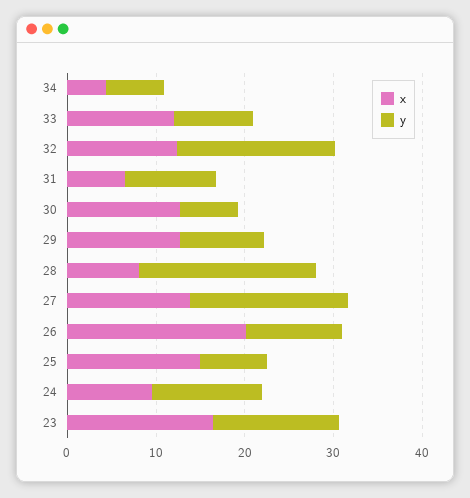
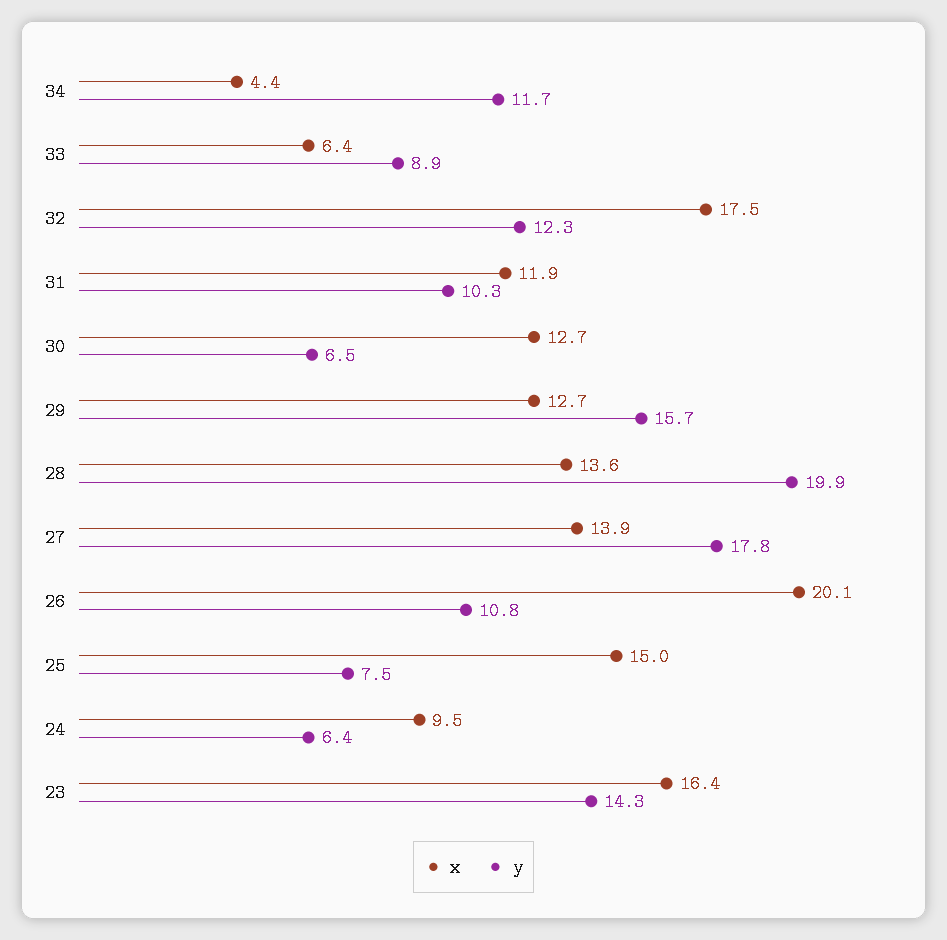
  {
    "x": {
      "34": 4.4,
-     "33": 12,
+     "33": 6.4,
-     "32": 12,
+     "32": 17.5,
-     "31": 6,
+     "31": 11.9,
      "30": 12.7,
      "29": 12.7,
-     "28": 8,
+     "28": 13.6,
      "27": 13.9,
      "26": 20.1,
      "25": 15,
      "24": 9.5,
      "23": 16.4
    },
    "y": {
-     "34": 6,
+     "34": 11.7,
      "33": 8.9,
-     "32": 18,
+     "32": 12.3,
      "31": 10.3,
      "30": 6.5,
-     "29": 10,
+     "29": 15.7,
      "28": 19.9,
      "27": 17.8,
      "26": 10.8,
      "25": 7.5,
-     "24": 12,
+     "24": 6.4,
      "23": 14.3
    }
  }

